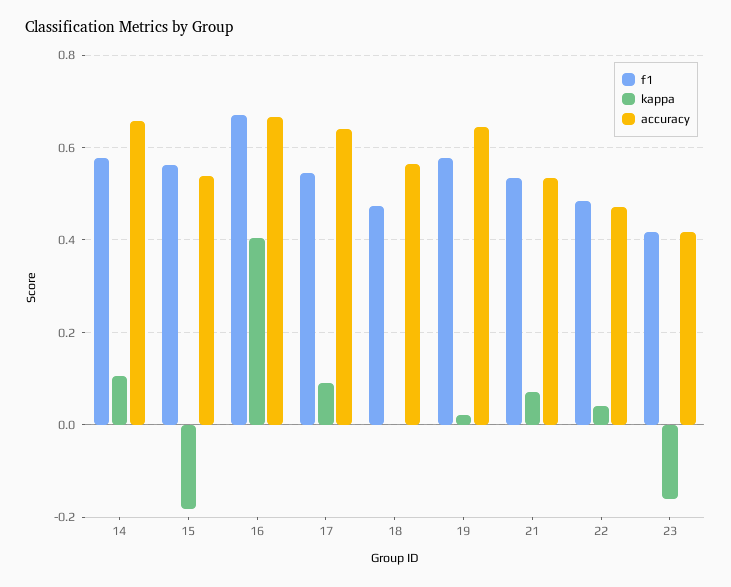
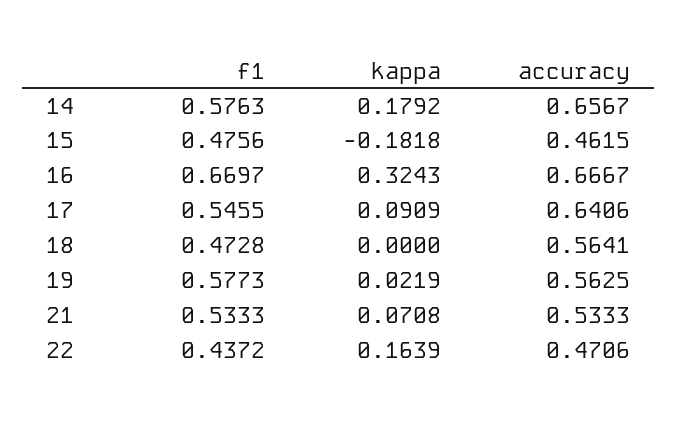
  {
    "f1": {
      "14": 0.5763,
-     "15": 0.56,
+     "15": 0.4756,
      "16": 0.6697,
      "17": 0.5455,
      "18": 0.4728,
      "19": 0.5773,
      "21": 0.5333,
-     "22": 0.48,
+     "22": 0.4372
-     "23": 0.42
    },
    "kappa": {
-     "14": 0.1,
+     "14": 0.1792,
      "15": -0.1818,
-     "16": 0.4,
+     "16": 0.3243,
      "17": 0.0909,
      "18": 0,
      "19": 0.0219,
      "21": 0.0708,
-     "22": 0.04,
+     "22": 0.1639
-     "23": -0.16
    },
    "accuracy": {
      "14": 0.6567,
-     "15": 0.54,
+     "15": 0.4615,
      "16": 0.6667,
      "17": 0.6406,
      "18": 0.5641,
-     "19": 0.64,
+     "19": 0.5625,
      "21": 0.5333,
-     "22": 0.4706,
+     "22": 0.4706
-     "23": 0.42
    }
  }

